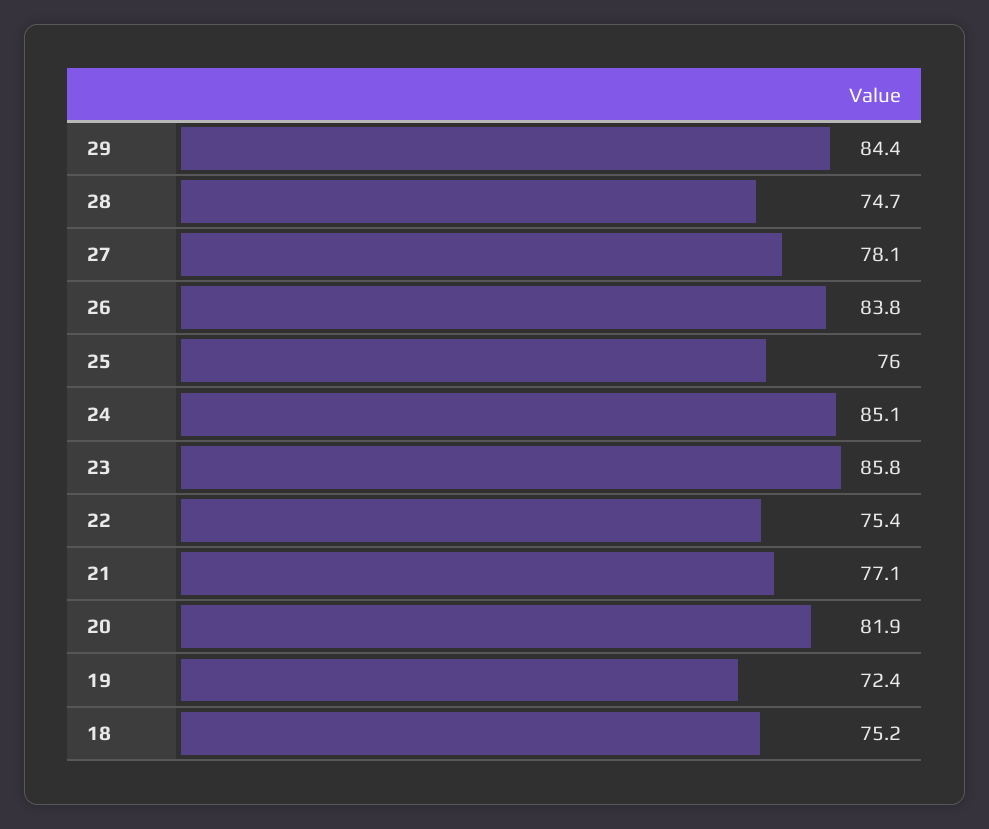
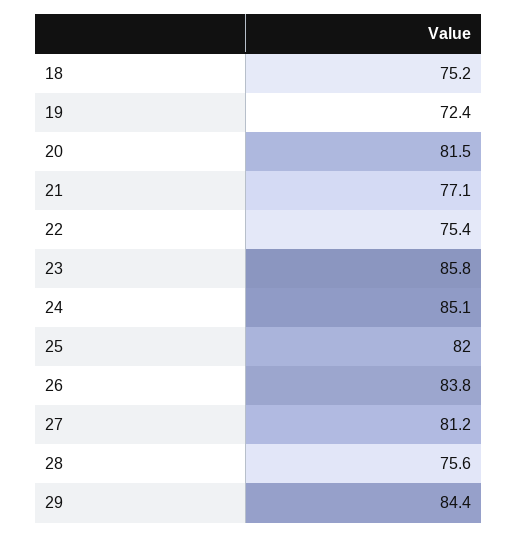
  {
    "29": 84.4,
-   "28": 74.7,
+   "28": 75.6,
-   "27": 78.1,
+   "27": 81.2,
    "26": 83.8,
-   "25": 76,
+   "25": 82,
    "24": 85.1,
    "23": 85.8,
    "22": 75.4,
    "21": 77.1,
-   "20": 81.9,
+   "20": 81.5,
    "19": 72.4,
    "18": 75.2
  }

